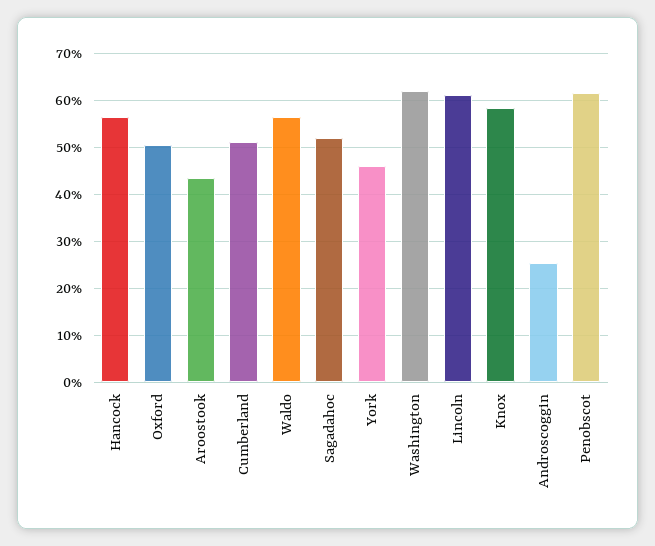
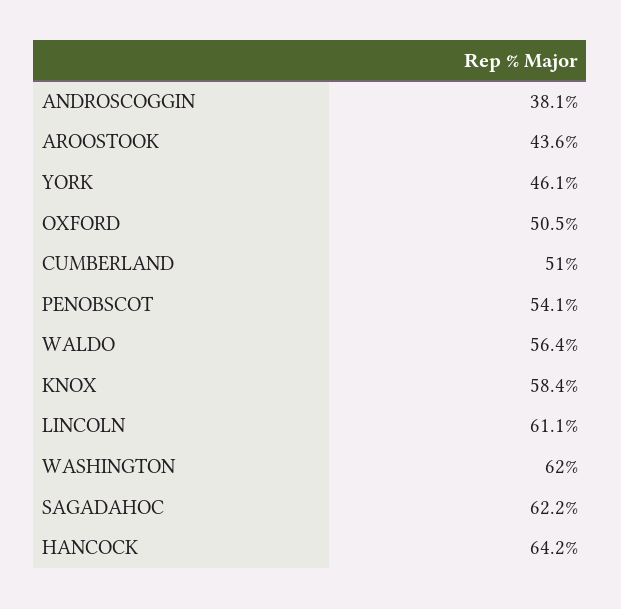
  {
-   "Hancock": 56,
+   "Hancock": 64.2,
    "Oxford": 50.5,
    "Aroostook": 43.6,
    "Cumberland": 51,
    "Waldo": 56.4,
-   "Sagadahoc": 52,
+   "Sagadahoc": 62.2,
    "York": 46.1,
    "Washington": 62,
    "Lincoln": 61.1,
    "Knox": 58.4,
-   "Androscoggin": 26,
+   "Androscoggin": 38.1,
-   "Penobscot": 62
+   "Penobscot": 54.1
  }

